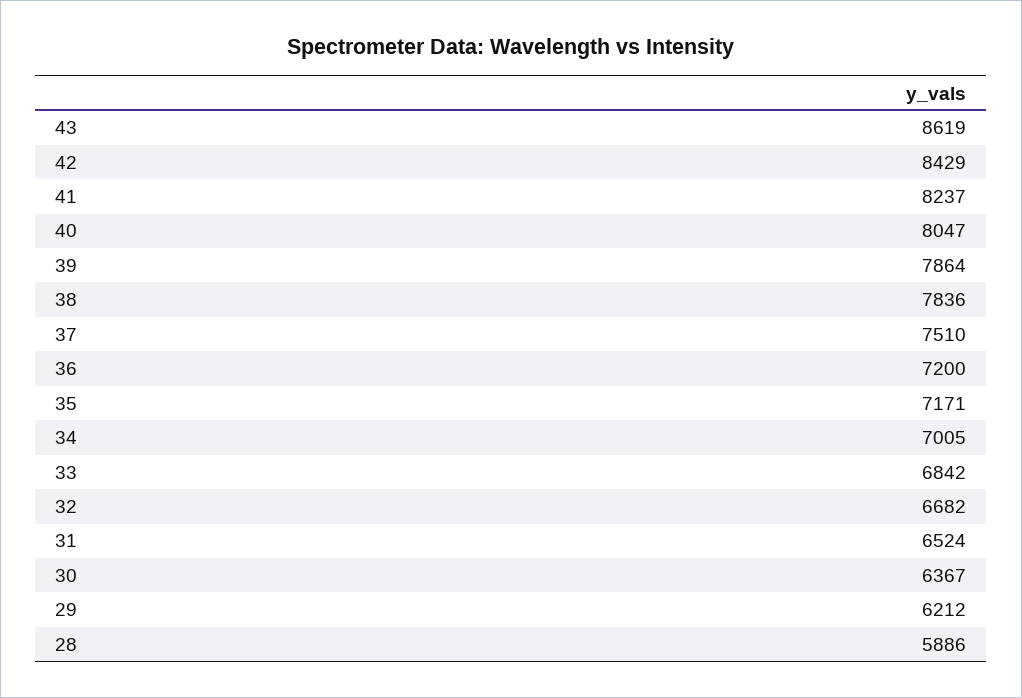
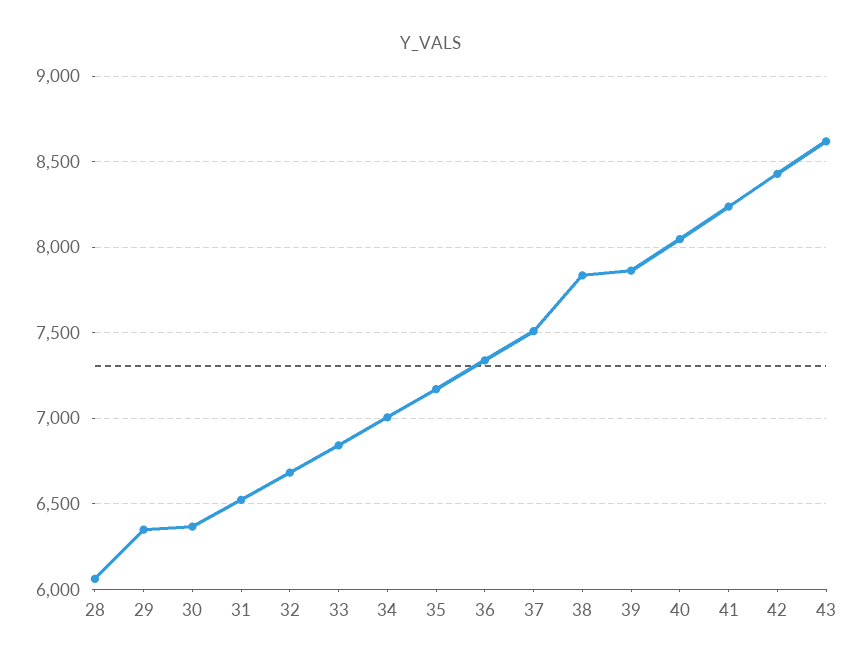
  {
    "43": 8619,
    "42": 8429,
    "41": 8237,
    "40": 8047,
    "39": 7864,
    "38": 7836,
    "37": 7510,
-   "36": 7200,
+   "36": 7350,
    "35": 7171,
    "34": 7005,
    "33": 6842,
    "32": 6682,
    "31": 6524,
    "30": 6367,
-   "29": 6212,
+   "29": 6350,
-   "28": 5886
+   "28": 6050
  }

